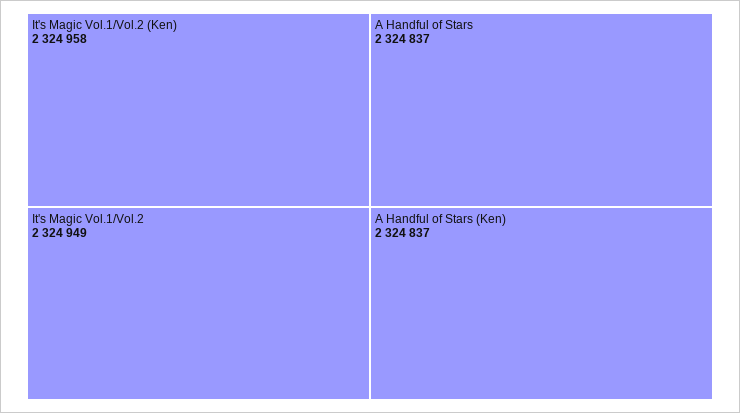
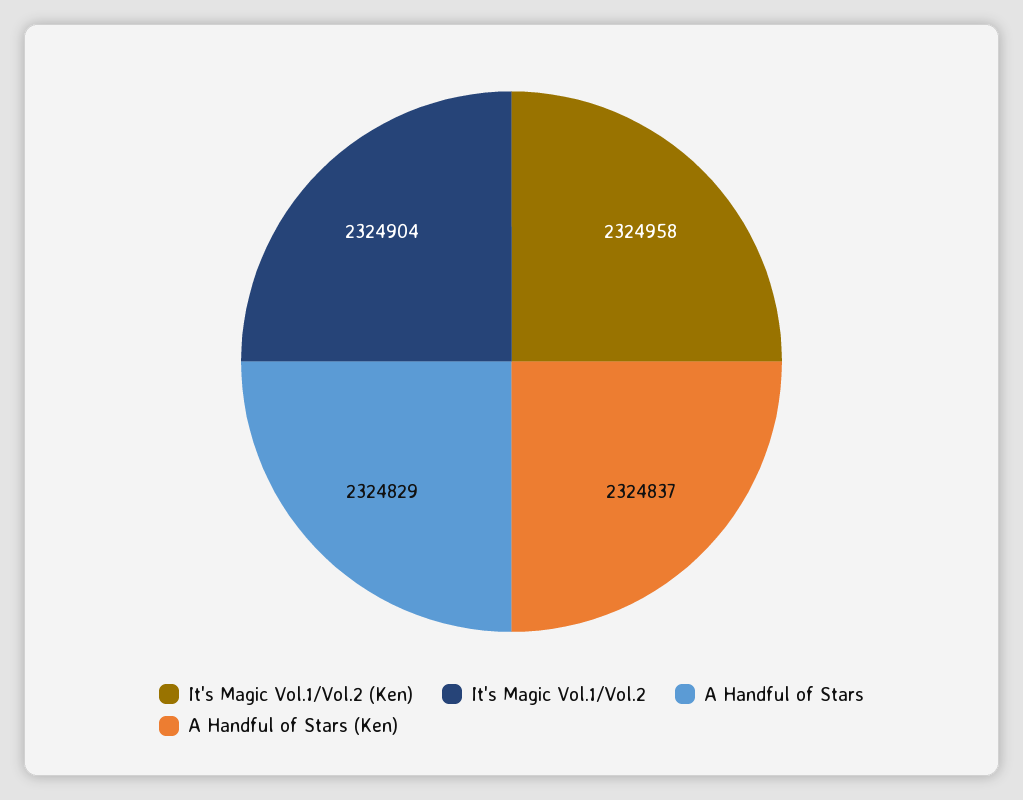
  {
    "It's Magic Vol.1/Vol.2 (Ken)": 2324958,
-   "It's Magic Vol.1/Vol.2": 2324949,
+   "It's Magic Vol.1/Vol.2": 2324904,
-   "A Handful of Stars": 2324837,
+   "A Handful of Stars": 2324829,
    "A Handful of Stars (Ken)": 2324837
  }

